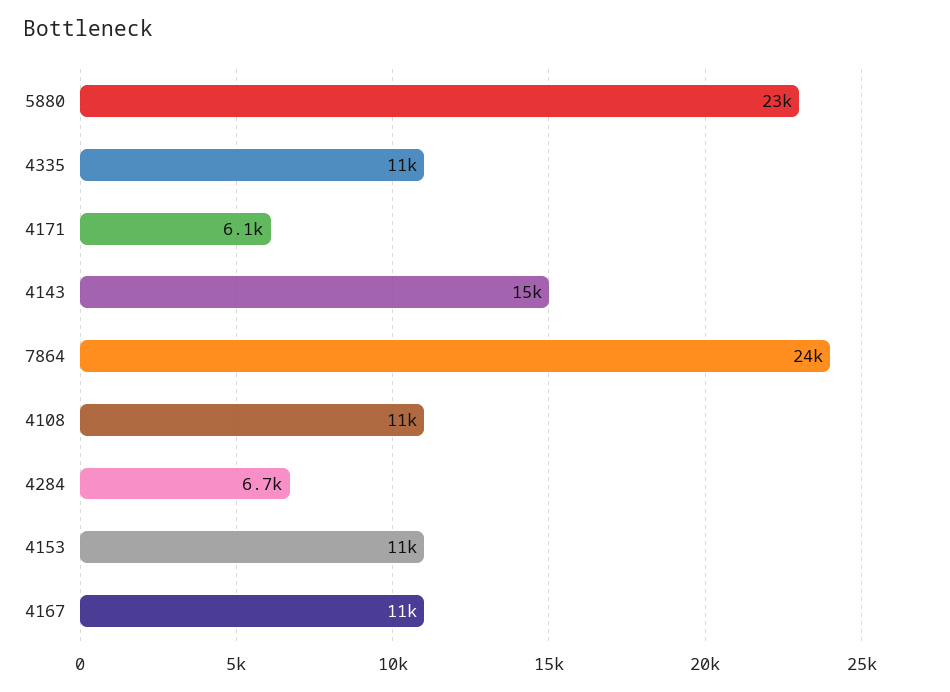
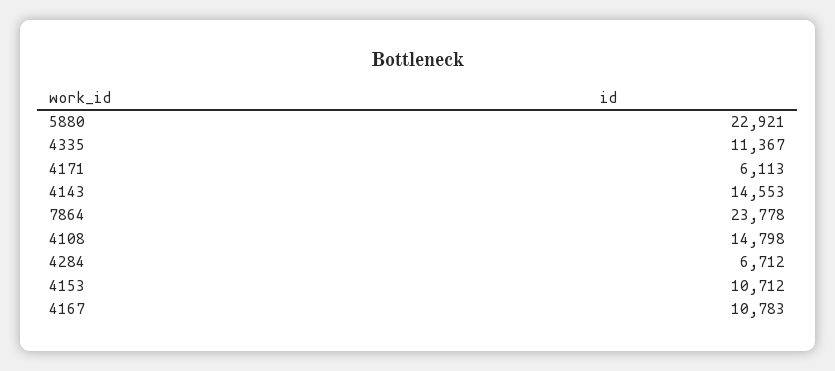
  {
    "5880": 22921,
    "4335": 11367,
    "4171": 6113,
    "4143": 14553,
    "7864": 23778,
-   "4108": 11000,
+   "4108": 14798,
    "4284": 6712,
    "4153": 10712,
    "4167": 10783
  }

